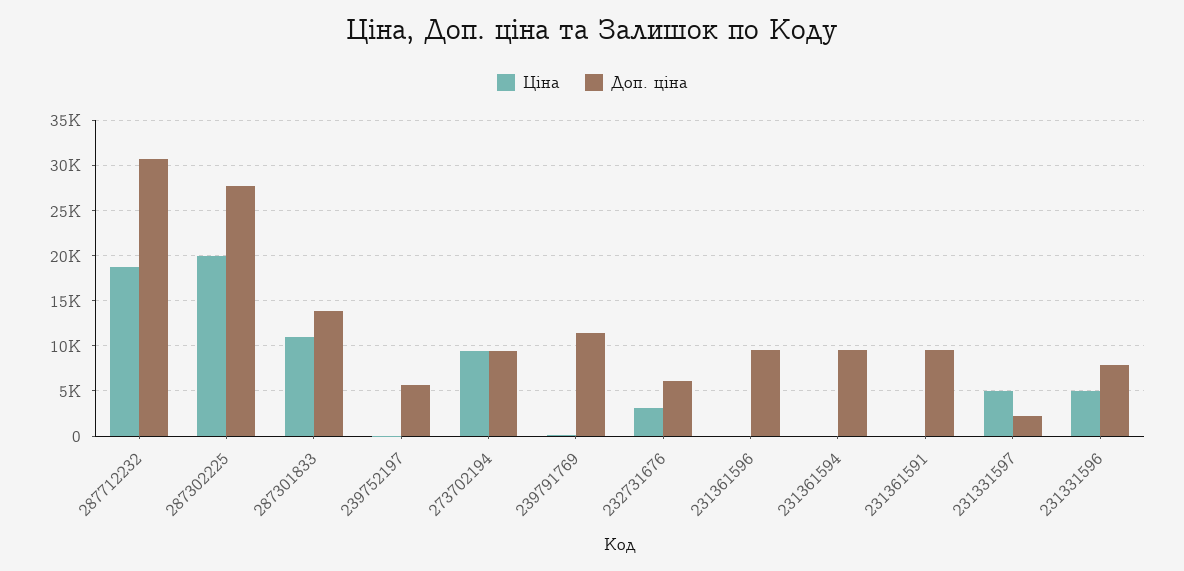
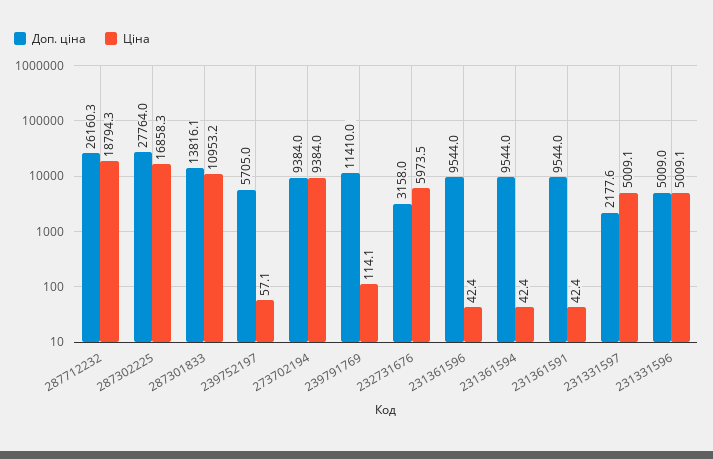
  {
    "Ціна": {
      "287712232": 18794.3,
-     "287302225": 20000,
+     "287302225": 16858.3,
      "287301833": 10953.2,
      "239752197": 57.1,
      "273702194": 9384,
      "239791769": 114.1,
-     "232731676": 3000,
+     "232731676": 5973.5,
      "231361596": 42.4,
      "231361594": 42.4,
      "231361591": 42.4,
      "231331597": 5009.1,
      "231331596": 5009.1
    },
    "Доп. ціна": {
-     "287712232": 31000,
+     "287712232": 26160.3,
      "287302225": 27764,
      "287301833": 13816.1,
      "239752197": 5705,
      "273702194": 9384,
      "239791769": 11410,
-     "232731676": 6000,
+     "232731676": 3158,
      "231361596": 9544,
      "231361594": 9544,
      "231361591": 9544,
      "231331597": 2177.6,
-     "231331596": 8000
+     "231331596": 5009
    }
  }

